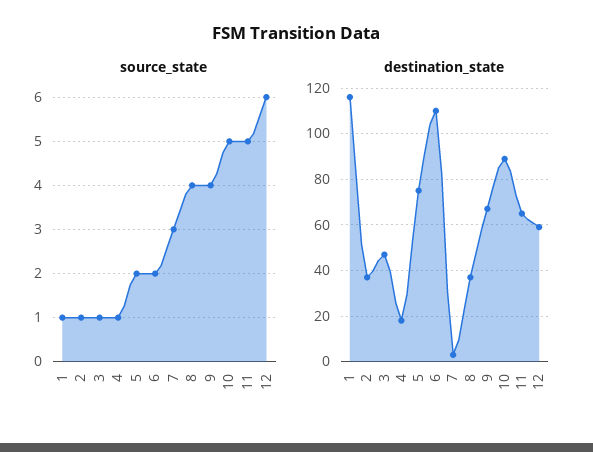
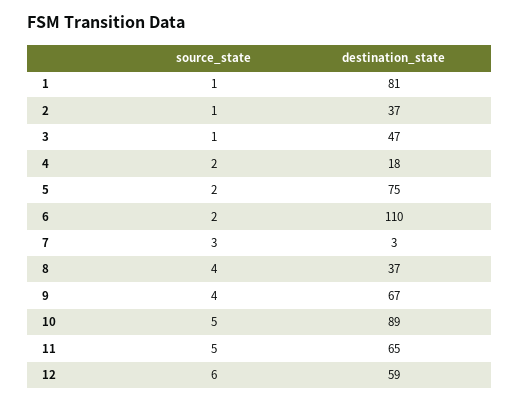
  {
    "source_state": {
      "1": 1,
      "2": 1,
      "3": 1,
-     "4": 1,
+     "4": 2,
      "5": 2,
      "6": 2,
      "7": 3,
      "8": 4,
      "9": 4,
      "10": 5,
      "11": 5,
      "12": 6
    },
    "destination_state": {
-     "1": 115,
+     "1": 81,
      "2": 37,
      "3": 47,
      "4": 18,
      "5": 75,
      "6": 110,
      "7": 3,
      "8": 37,
      "9": 67,
      "10": 89,
      "11": 65,
      "12": 59
    }
  }

